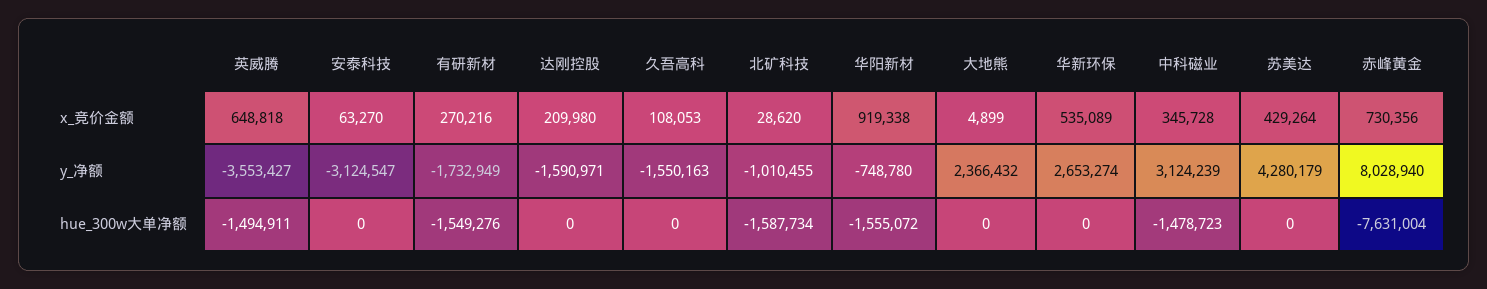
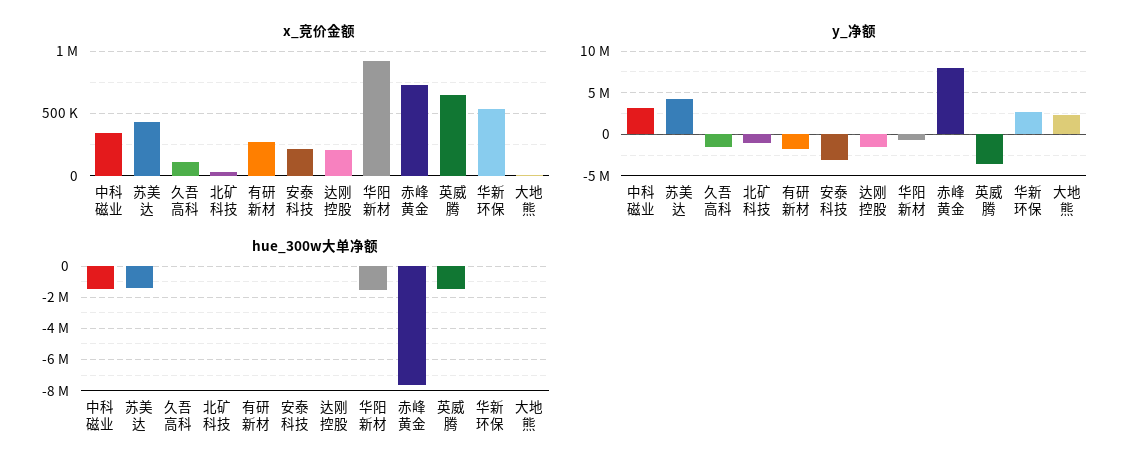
  {
    "x_竞价金额": {
      "英威腾": 648818,
-     "安泰科技": 63270,
+     "安泰科技": 200000,
      "有研新材": 270216,
      "达刚控股": 209980,
      "久吾高科": 108053,
      "北矿科技": 28620,
      "华阳新材": 919338,
      "大地熊": 4899,
      "华新环保": 535089,
      "中科磁业": 345728,
      "苏美达": 429264,
      "赤峰黄金": 730356
    },
    "y_净额": {
      "英威腾": -3553427,
      "安泰科技": -3124547,
      "有研新材": -1732949,
      "达刚控股": -1590971,
      "久吾高科": -1550163,
      "北矿科技": -1010455,
      "华阳新材": -748780,
      "大地熊": 2366432,
      "华新环保": 2653274,
      "中科磁业": 3124239,
      "苏美达": 4280179,
      "赤峰黄金": 8028940
    },
    "hue_300w大单净额": {
      "英威腾": -1494911,
      "安泰科技": 0,
-     "有研新材": -1549276,
+     "有研新材": 0,
      "达刚控股": 0,
      "久吾高科": 0,
-     "北矿科技": -1587734,
+     "北矿科技": 0,
      "华阳新材": -1555072,
      "大地熊": 0,
      "华新环保": 0,
      "中科磁业": -1478723,
-     "苏美达": 0,
+     "苏美达": -1500000,
      "赤峰黄金": -7631004
    }
  }

